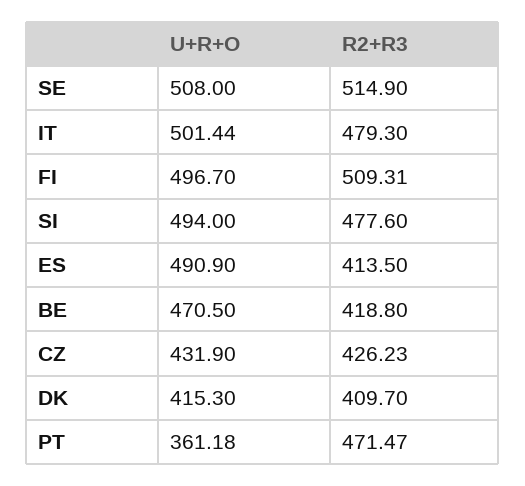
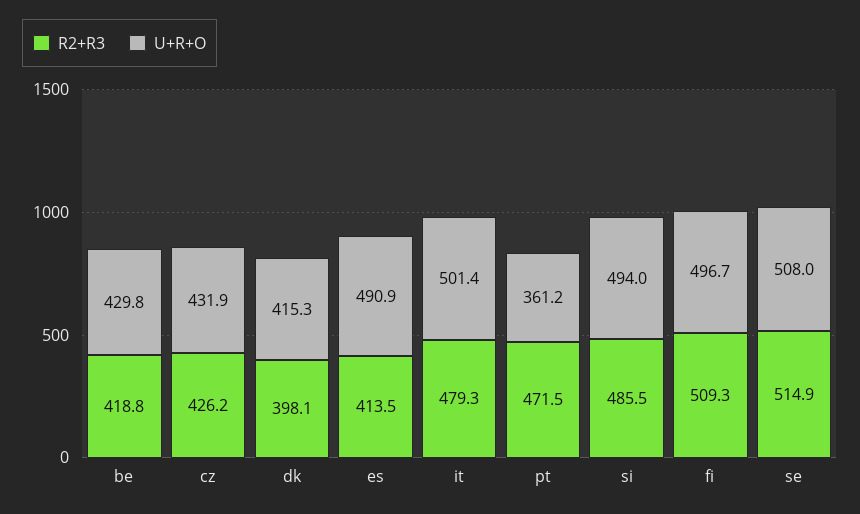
  {
    "U+R+O": {
      "SE": 508,
      "IT": 501.44,
      "FI": 496.7,
      "SI": 494,
      "ES": 490.9,
-     "BE": 470.5,
+     "BE": 429.8,
      "CZ": 431.9,
      "DK": 415.3,
      "PT": 361.18
    },
    "R2+R3": {
      "SE": 514.9,
      "IT": 479.3,
      "FI": 509.31,
-     "SI": 477.6,
+     "SI": 485.5,
      "ES": 413.5,
      "BE": 418.8,
      "CZ": 426.23,
-     "DK": 409.7,
+     "DK": 398.1,
      "PT": 471.47
    }
  }

